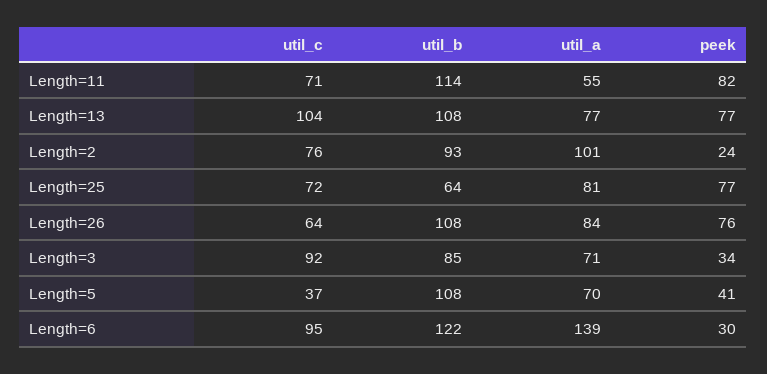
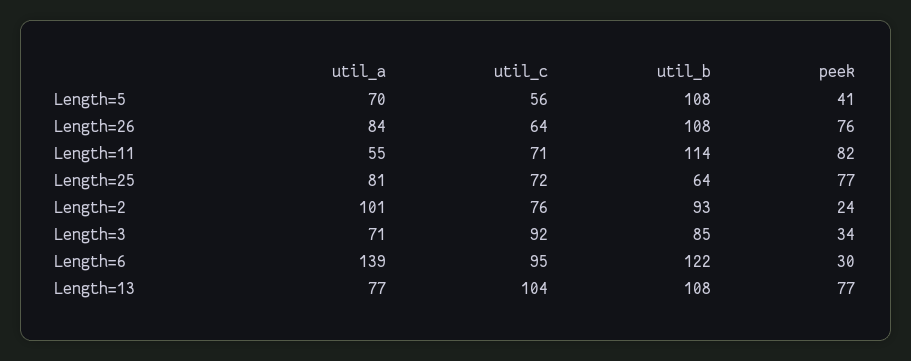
  {
    "util_c": {
      "Length=11": 71,
      "Length=13": 104,
      "Length=2": 76,
      "Length=25": 72,
      "Length=26": 64,
      "Length=3": 92,
-     "Length=5": 37,
+     "Length=5": 56,
      "Length=6": 95
    },
    "util_b": {
      "Length=11": 114,
      "Length=13": 108,
      "Length=2": 93,
      "Length=25": 64,
      "Length=26": 108,
      "Length=3": 85,
      "Length=5": 108,
      "Length=6": 122
    },
    "util_a": {
      "Length=11": 55,
      "Length=13": 77,
      "Length=2": 101,
      "Length=25": 81,
      "Length=26": 84,
      "Length=3": 71,
      "Length=5": 70,
      "Length=6": 139
    },
    "peek": {
      "Length=11": 82,
      "Length=13": 77,
      "Length=2": 24,
      "Length=25": 77,
      "Length=26": 76,
      "Length=3": 34,
      "Length=5": 41,
      "Length=6": 30
    }
  }

